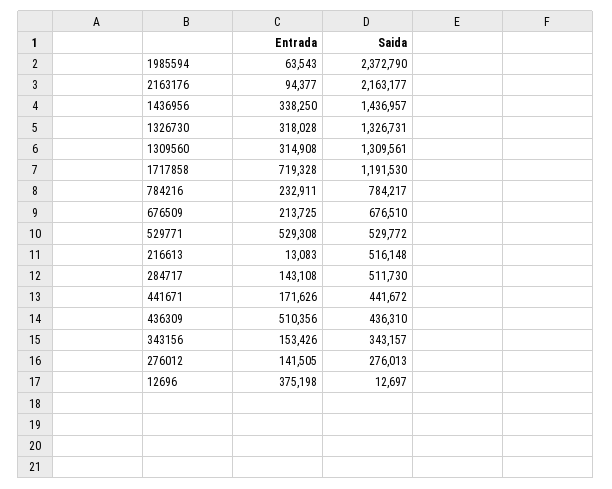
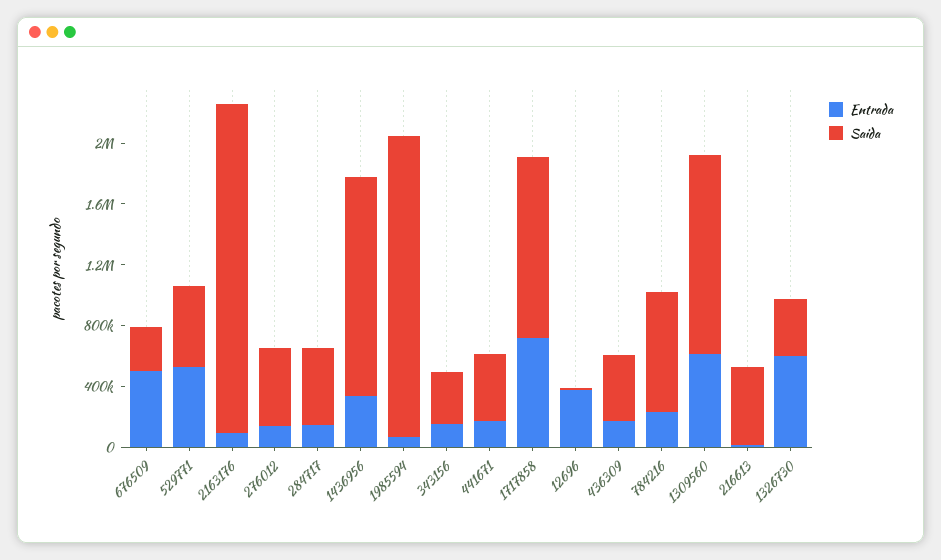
  {
    "Entrada": {
      "1985594": 63543,
      "2163176": 94377,
      "1436956": 338250,
-     "1326730": 318028,
+     "1326730": 600000,
-     "1309560": 314908,
+     "1309560": 600000,
      "1717858": 719328,
      "784216": 232911,
-     "676509": 213725,
+     "676509": 500000,
      "529771": 529308,
      "216613": 13083,
      "284717": 143108,
      "441671": 171626,
-     "436309": 510356,
+     "436309": 200000,
      "343156": 153426,
      "276012": 141505,
      "12696": 375198
    },
    "Saida": {
-     "1985594": 2372790,
+     "1985594": 2000000,
      "2163176": 2163177,
      "1436956": 1436957,
-     "1326730": 1326731,
+     "1326730": 400000,
      "1309560": 1309561,
      "1717858": 1191530,
      "784216": 784217,
-     "676509": 676510,
+     "676509": 300000,
      "529771": 529772,
      "216613": 516148,
      "284717": 511730,
      "441671": 441672,
      "436309": 436310,
      "343156": 343157,
-     "276012": 276013,
+     "276012": 500000,
      "12696": 12697
    }
  }

